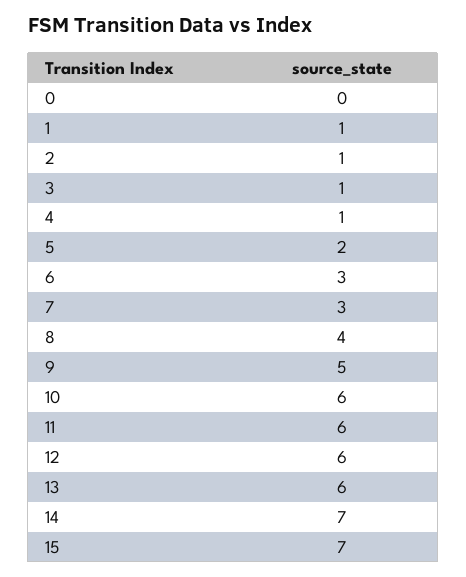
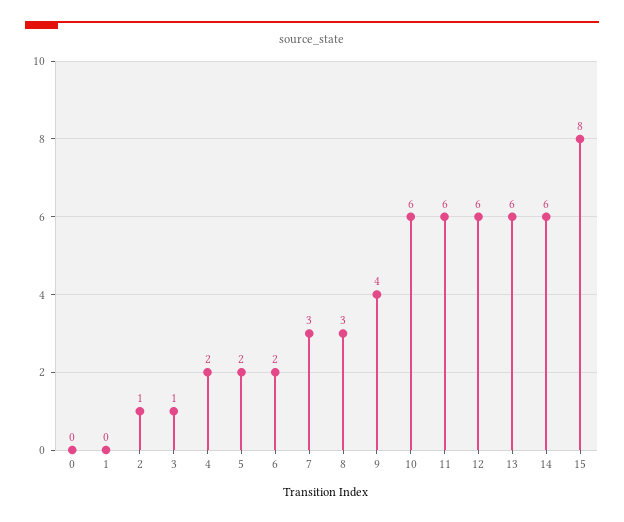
  {
    "0": 0,
-   "1": 1,
+   "1": 0,
    "2": 1,
    "3": 1,
-   "4": 1,
+   "4": 2,
    "5": 2,
-   "6": 3,
+   "6": 2,
    "7": 3,
-   "8": 4,
+   "8": 3,
-   "9": 5,
+   "9": 4,
    "10": 6,
    "11": 6,
    "12": 6,
    "13": 6,
-   "14": 7,
+   "14": 6,
-   "15": 7
+   "15": 8
  }

